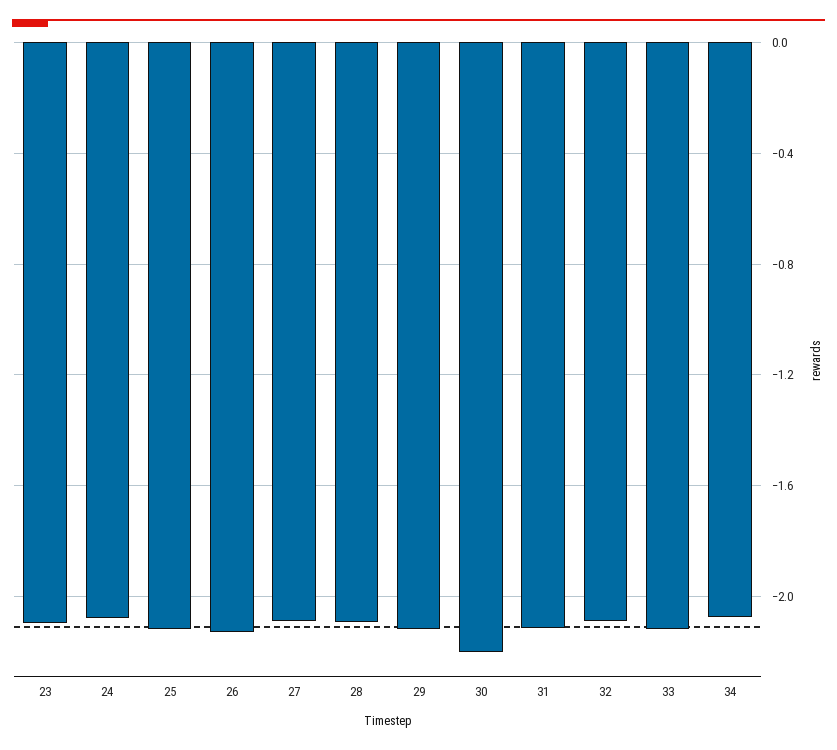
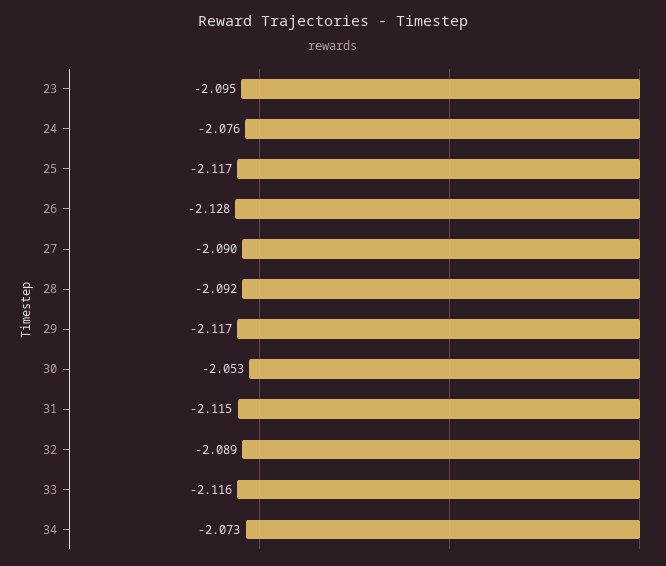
  {
    "23": -2.095,
    "24": -2.076,
    "25": -2.117,
    "26": -2.128,
    "27": -2.09,
    "28": -2.092,
    "29": -2.117,
-   "30": -2.2,
+   "30": -2.053,
    "31": -2.115,
    "32": -2.089,
    "33": -2.116,
    "34": -2.073
  }

